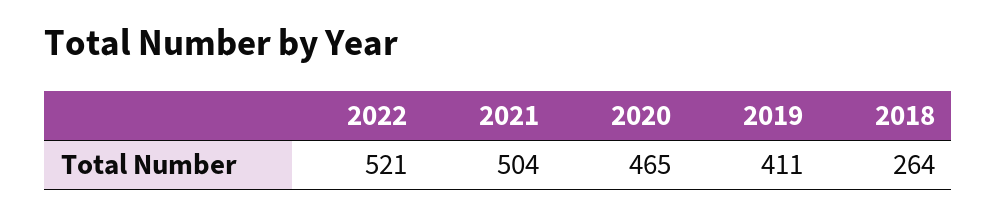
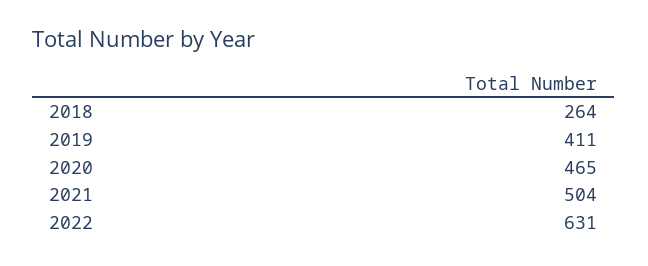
  {
-   "2022": 521,
+   "2022": 631,
    "2021": 504,
    "2020": 465,
    "2019": 411,
    "2018": 264
  }

